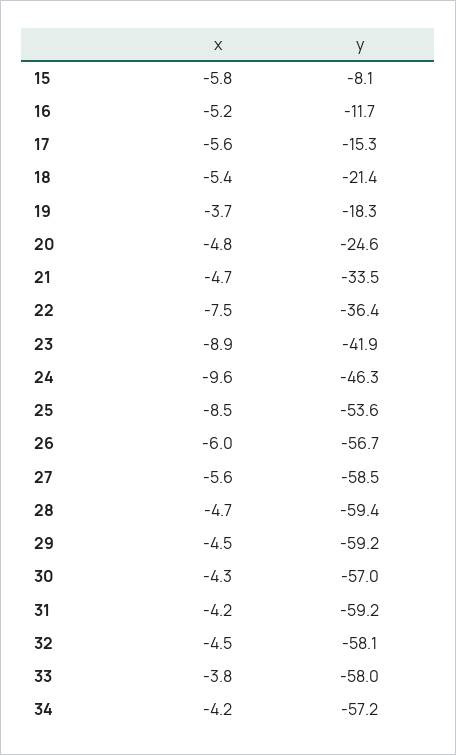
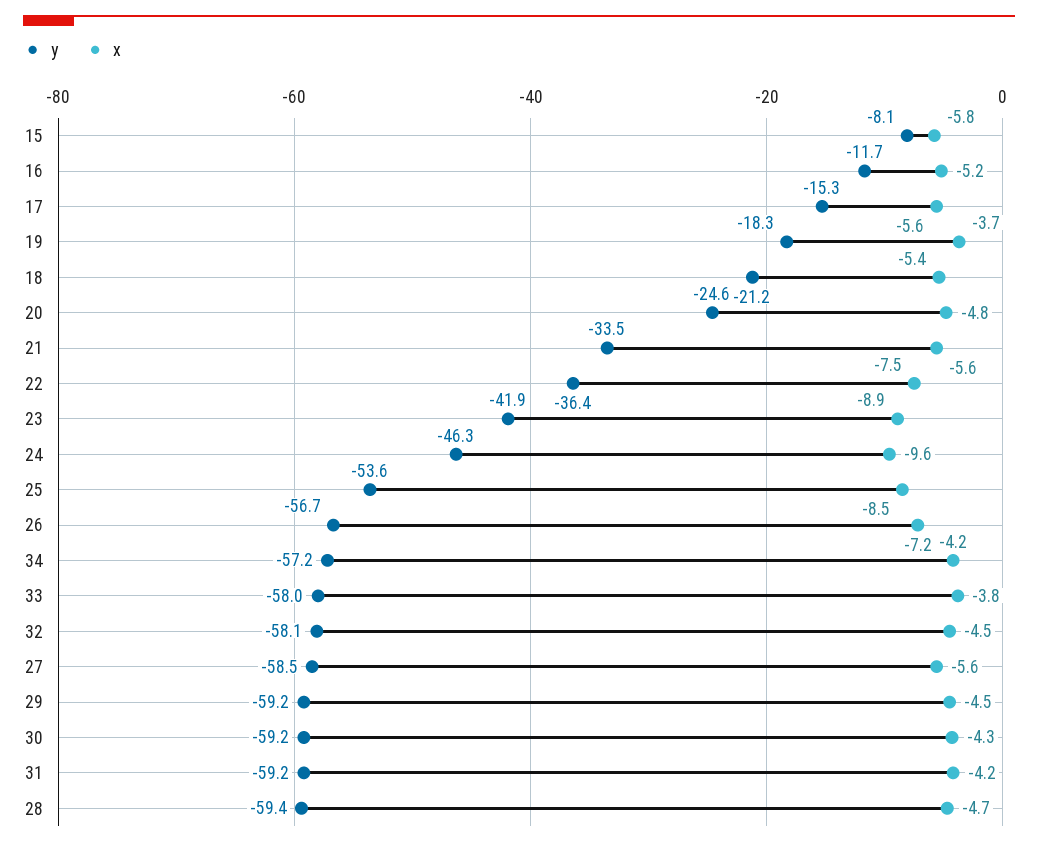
  {
    "x": {
      "15": -5.8,
      "16": -5.2,
      "17": -5.6,
      "18": -5.4,
      "19": -3.7,
      "20": -4.8,
-     "21": -4.7,
+     "21": -5.6,
      "22": -7.5,
      "23": -8.9,
      "24": -9.6,
      "25": -8.5,
-     "26": -6,
+     "26": -7.2,
      "27": -5.6,
      "28": -4.7,
      "29": -4.5,
      "30": -4.3,
      "31": -4.2,
      "32": -4.5,
      "33": -3.8,
      "34": -4.2
    },
    "y": {
      "15": -8.1,
      "16": -11.7,
      "17": -15.3,
-     "18": -21.4,
+     "18": -21.2,
      "19": -18.3,
      "20": -24.6,
      "21": -33.5,
      "22": -36.4,
      "23": -41.9,
      "24": -46.3,
      "25": -53.6,
      "26": -56.7,
      "27": -58.5,
      "28": -59.4,
      "29": -59.2,
-     "30": -57,
+     "30": -59.2,
      "31": -59.2,
      "32": -58.1,
      "33": -58,
      "34": -57.2
    }
  }

